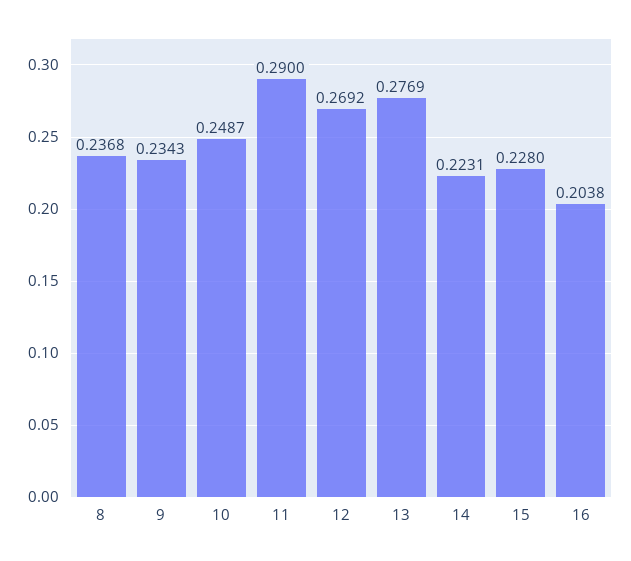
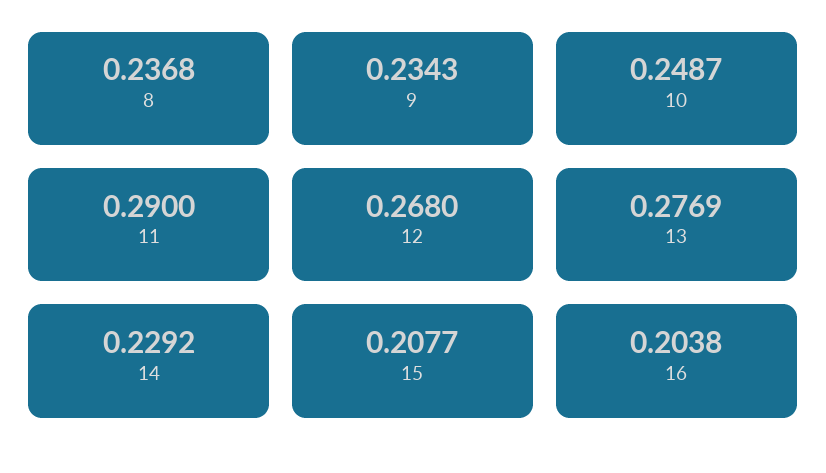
  {
    "8": 0.2368,
    "9": 0.2343,
    "10": 0.2487,
    "11": 0.29,
-   "12": 0.2692,
+   "12": 0.268,
    "13": 0.2769,
-   "14": 0.2231,
+   "14": 0.2292,
-   "15": 0.228,
+   "15": 0.2077,
    "16": 0.2038
  }

